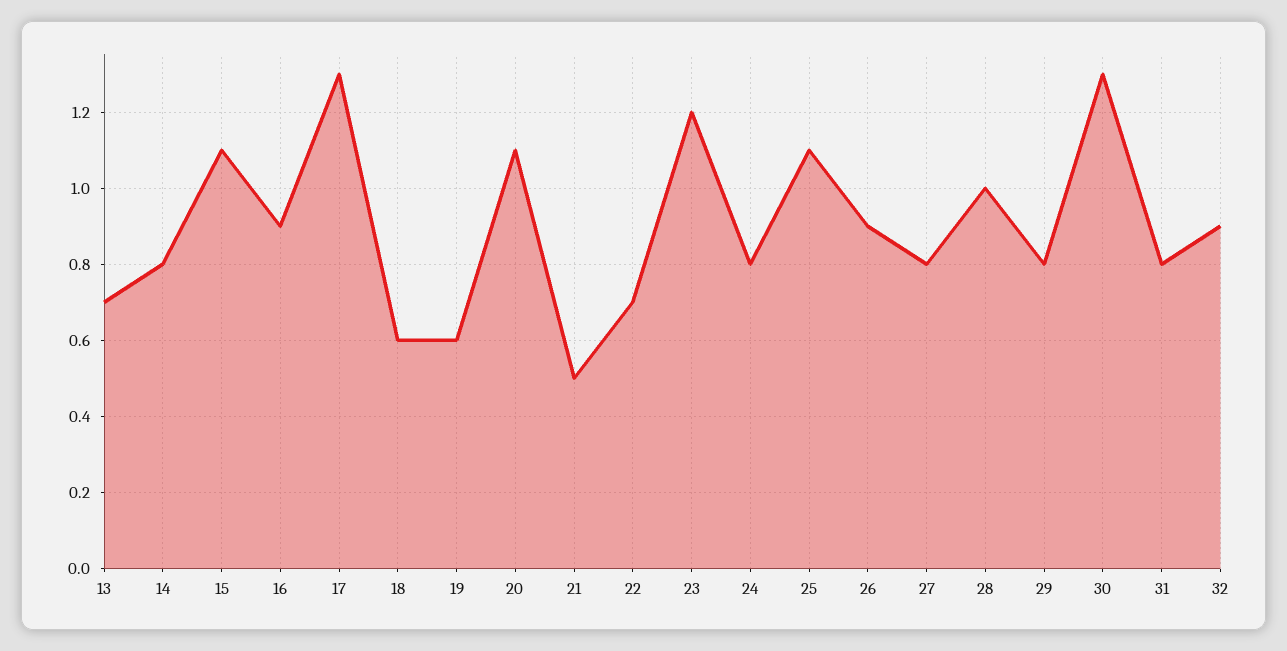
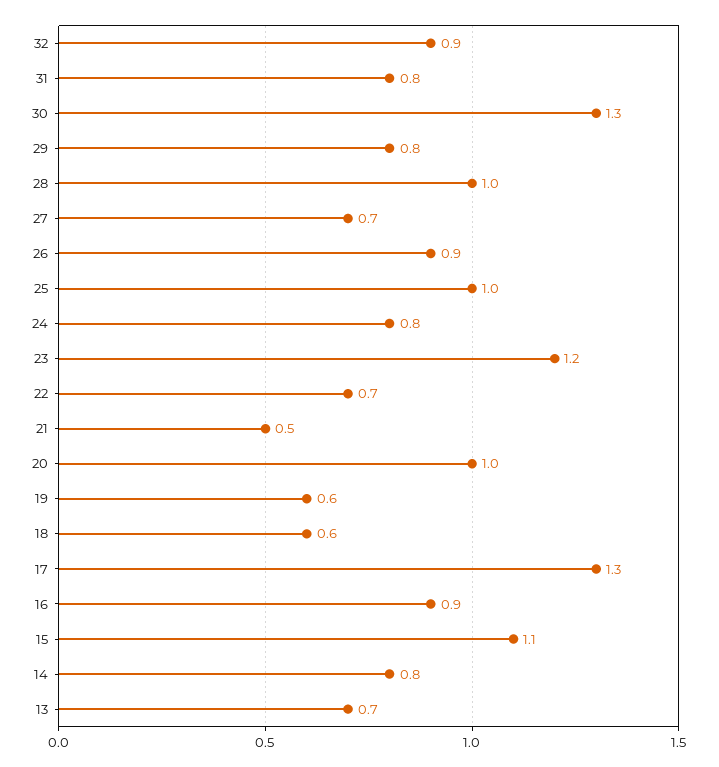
  {
    "13": 0.7,
    "14": 0.8,
    "15": 1.1,
    "16": 0.9,
    "17": 1.3,
    "18": 0.6,
    "19": 0.6,
-   "20": 1.1,
+   "20": 1,
    "21": 0.5,
    "22": 0.7,
    "23": 1.2,
    "24": 0.8,
-   "25": 1.1,
+   "25": 1,
    "26": 0.9,
-   "27": 0.8,
+   "27": 0.7,
    "28": 1,
    "29": 0.8,
    "30": 1.3,
    "31": 0.8,
    "32": 0.9
  }

